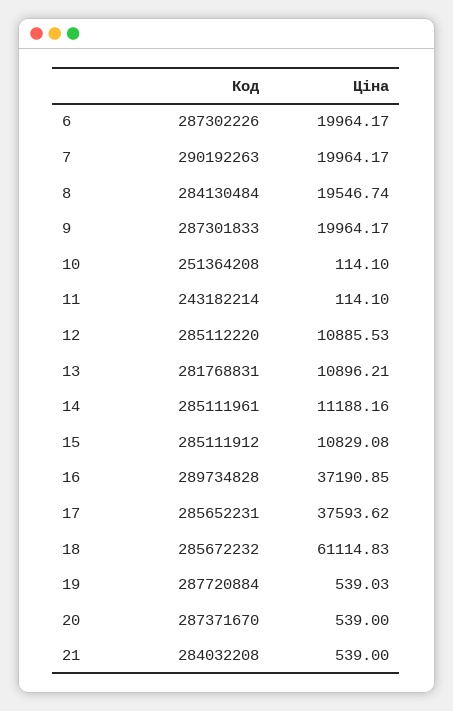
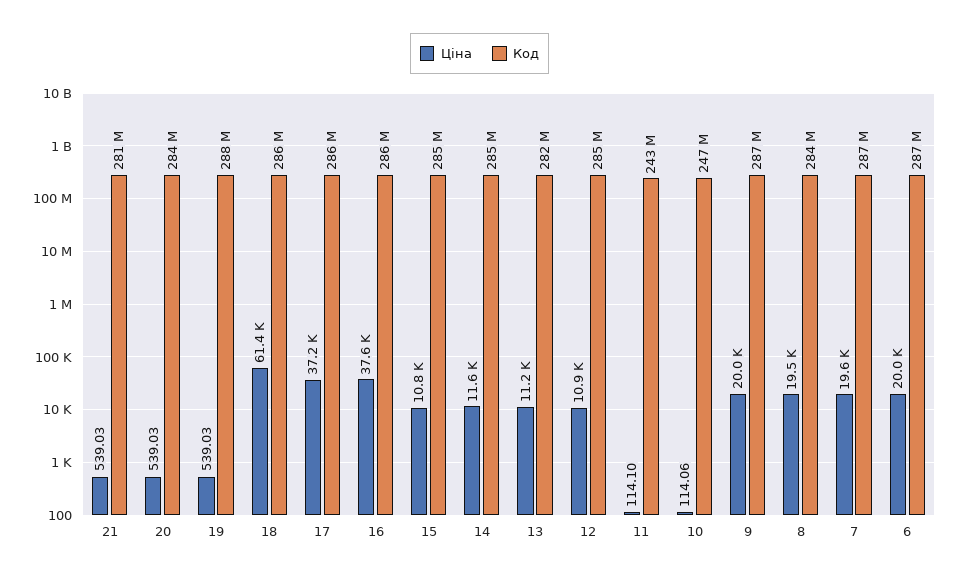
  {
    "Код": {
      "6": 287302226,
-     "7": 290192263,
+     "7": 287000000,
      "8": 284130484,
      "9": 287301833,
-     "10": 251364208,
+     "10": 247000000,
      "11": 243182214,
      "12": 285112220,
      "13": 281768831,
      "14": 285111961,
      "15": 285111912,
-     "16": 289734828,
+     "16": 286000000,
      "17": 285652231,
      "18": 285672232,
      "19": 287720884,
-     "20": 287371670,
+     "20": 284000000,
-     "21": 284032208
+     "21": 281000000
    },
    "Ціна": {
      "6": 19964.17,
-     "7": 19964.17,
+     "7": 19600,
      "8": 19546.74,
      "9": 19964.17,
-     "10": 114.1,
+     "10": 114.06,
      "11": 114.1,
      "12": 10885.53,
-     "13": 10896.21,
+     "13": 11200,
-     "14": 11188.16,
+     "14": 11600,
      "15": 10829.08,
-     "16": 37190.85,
+     "16": 37600,
-     "17": 37593.62,
+     "17": 37200,
-     "18": 61114.83,
+     "18": 61400,
      "19": 539.03,
-     "20": 539,
+     "20": 539.03,
-     "21": 539
+     "21": 539.03
    }
  }

